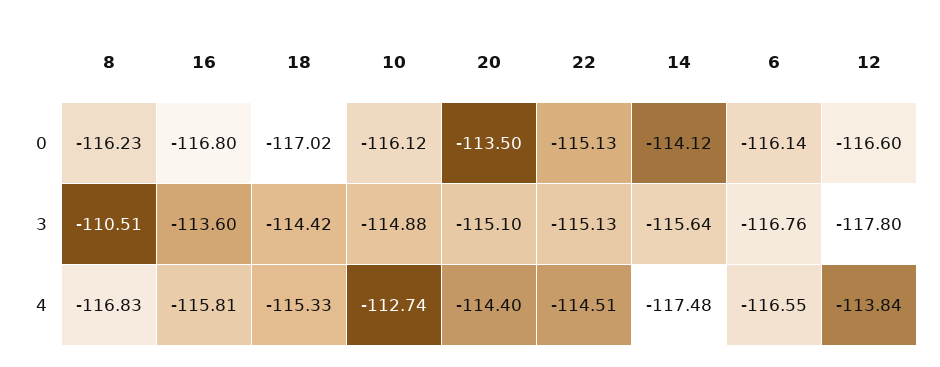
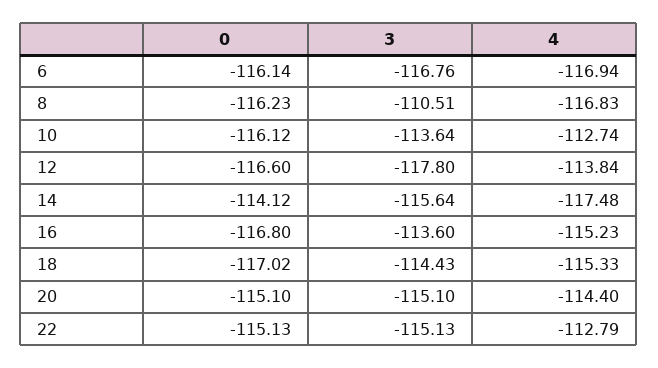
  {
    "8": {
      "0": -116.23,
      "3": -110.51,
      "4": -116.83
    },
    "16": {
      "0": -116.8,
      "3": -113.6,
-     "4": -115.81
+     "4": -115.23
    },
    "18": {
      "0": -117.02,
-     "3": -114.42,
+     "3": -114.43,
      "4": -115.33
    },
    "10": {
      "0": -116.12,
-     "3": -114.88,
+     "3": -113.64,
      "4": -112.74
    },
    "20": {
-     "0": -113.5,
+     "0": -115.1,
      "3": -115.1,
      "4": -114.4
    },
    "22": {
      "0": -115.13,
      "3": -115.13,
-     "4": -114.51
+     "4": -112.79
    },
    "14": {
      "0": -114.12,
      "3": -115.64,
      "4": -117.48
    },
    "6": {
      "0": -116.14,
      "3": -116.76,
-     "4": -116.55
+     "4": -116.94
    },
    "12": {
      "0": -116.6,
      "3": -117.8,
      "4": -113.84
    }
  }

